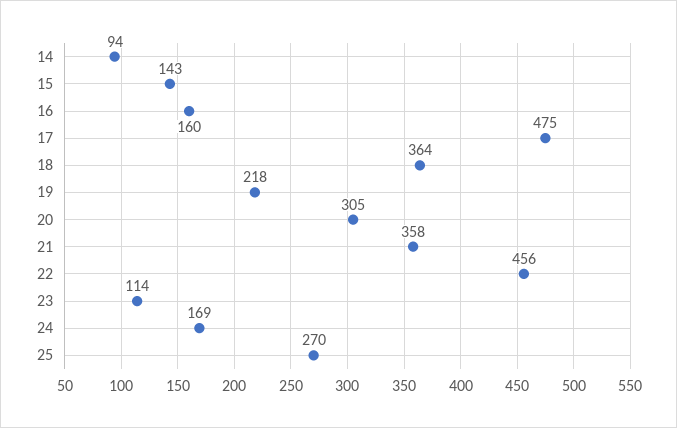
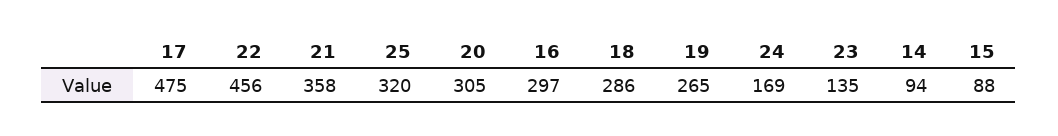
  {
    "14": 94,
-   "15": 143,
+   "15": 88,
-   "16": 160,
+   "16": 297,
    "17": 475,
-   "18": 364,
+   "18": 286,
-   "19": 218,
+   "19": 265,
    "20": 305,
    "21": 358,
    "22": 456,
-   "23": 114,
+   "23": 135,
    "24": 169,
-   "25": 270
+   "25": 320
  }

